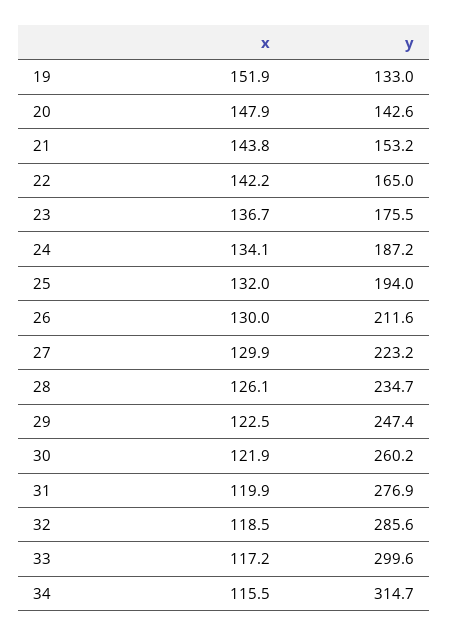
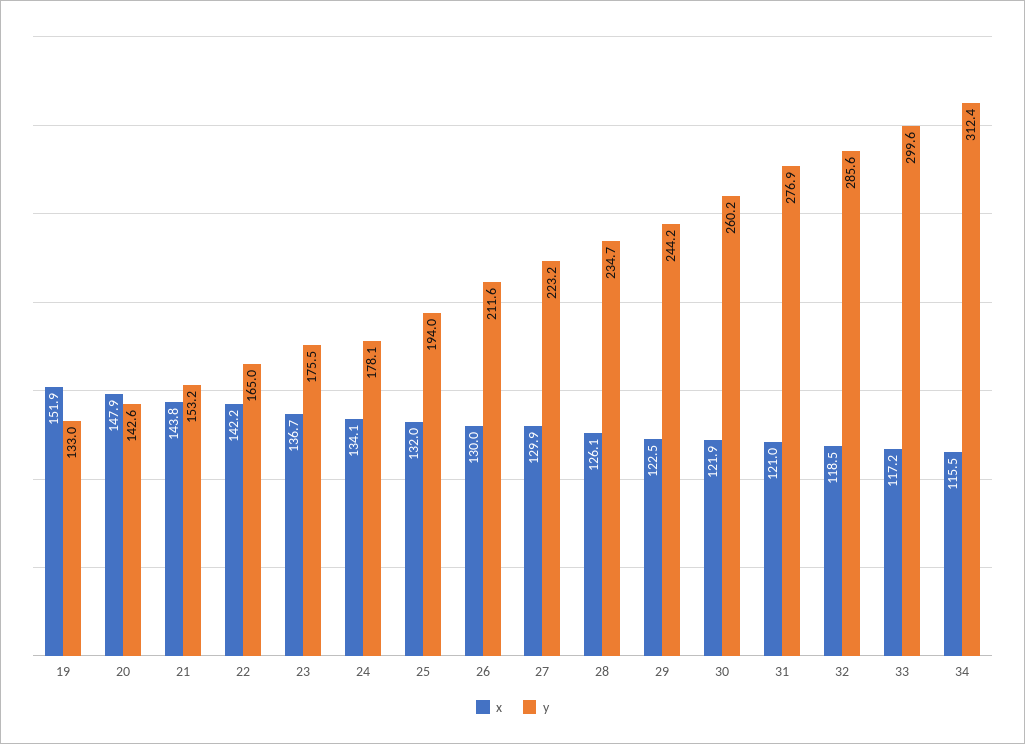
  {
    "x": {
      "19": 151.9,
      "20": 147.9,
      "21": 143.8,
      "22": 142.2,
      "23": 136.7,
      "24": 134.1,
      "25": 132,
      "26": 130,
      "27": 129.9,
      "28": 126.1,
      "29": 122.5,
      "30": 121.9,
-     "31": 119.9,
+     "31": 121,
      "32": 118.5,
      "33": 117.2,
      "34": 115.5
    },
    "y": {
      "19": 133,
      "20": 142.6,
      "21": 153.2,
      "22": 165,
      "23": 175.5,
-     "24": 187.2,
+     "24": 178.1,
      "25": 194,
      "26": 211.6,
      "27": 223.2,
      "28": 234.7,
-     "29": 247.4,
+     "29": 244.2,
      "30": 260.2,
      "31": 276.9,
      "32": 285.6,
      "33": 299.6,
-     "34": 314.7
+     "34": 312.4
    }
  }

